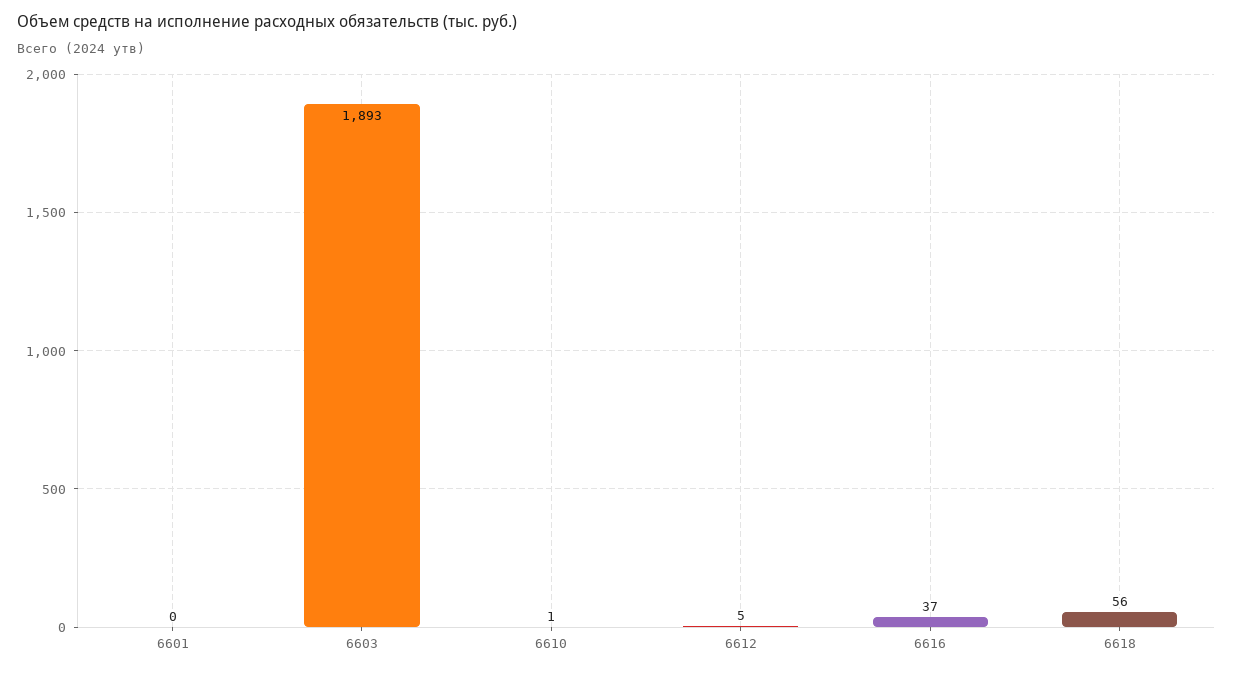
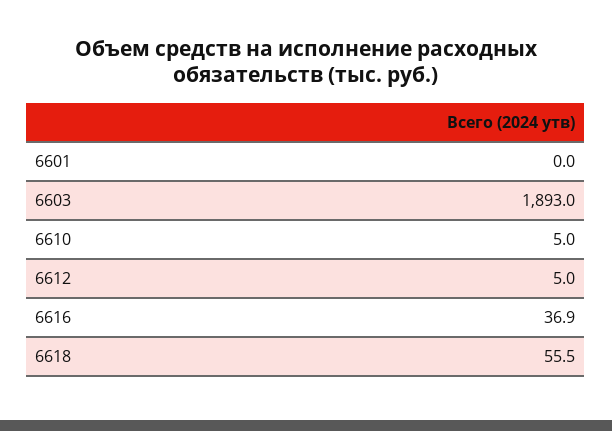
  {
    "6601": 0,
    "6603": 1893,
-   "6610": 1,
+   "6610": 5,
    "6612": 5,
    "6616": 36.9,
    "6618": 55.5
  }

